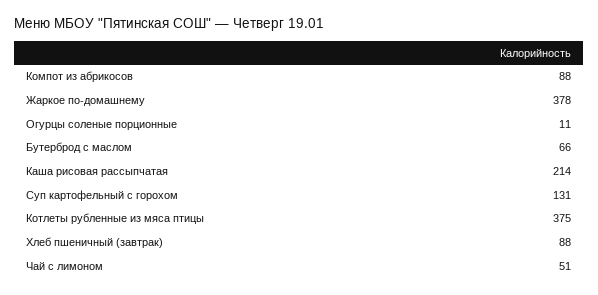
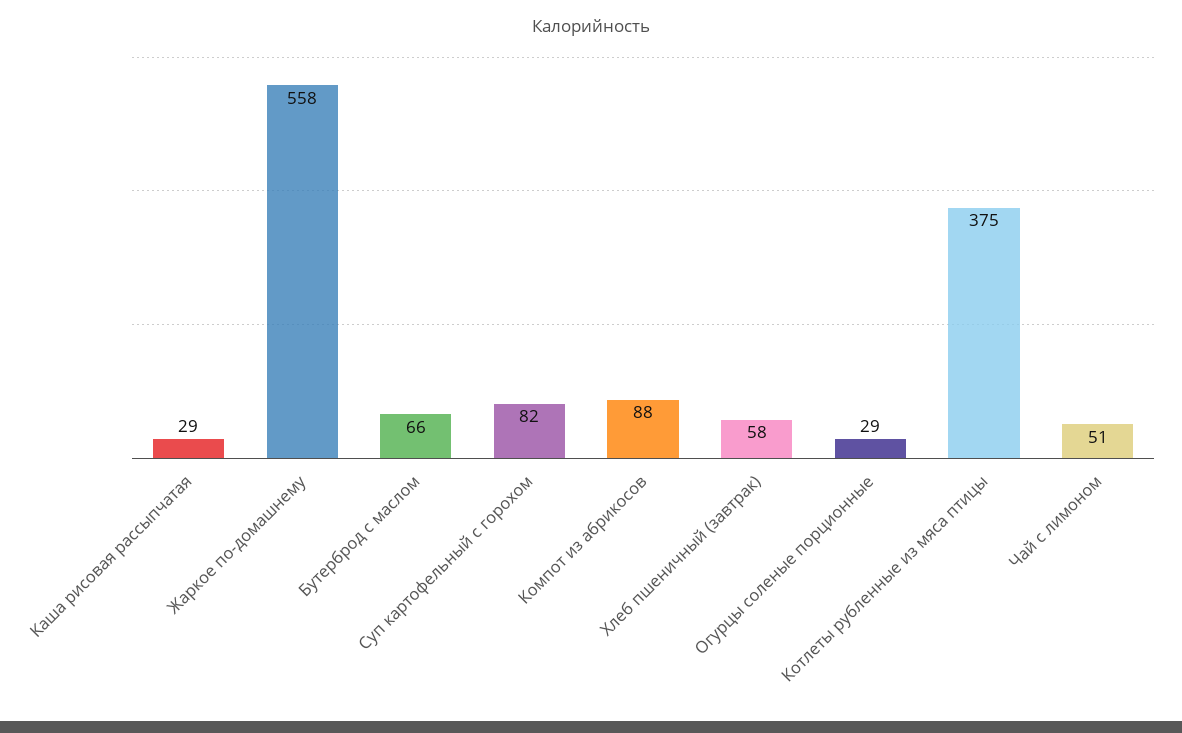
  {
    "Компот из абрикосов": 88,
-   "Жаркое по-домашнему": 378,
+   "Жаркое по-домашнему": 558,
-   "Огурцы соленые порционные": 11,
+   "Огурцы соленые порционные": 29,
    "Бутерброд с маслом": 66,
-   "Каша рисовая рассыпчатая": 214,
+   "Каша рисовая рассыпчатая": 29,
-   "Суп картофельный с горохом": 131,
+   "Суп картофельный с горохом": 82,
    "Котлеты рубленные из мяса птицы": 375,
-   "Хлеб пшеничный (завтрак)": 88,
+   "Хлеб пшеничный (завтрак)": 58,
    "Чай с лимоном": 51
  }

